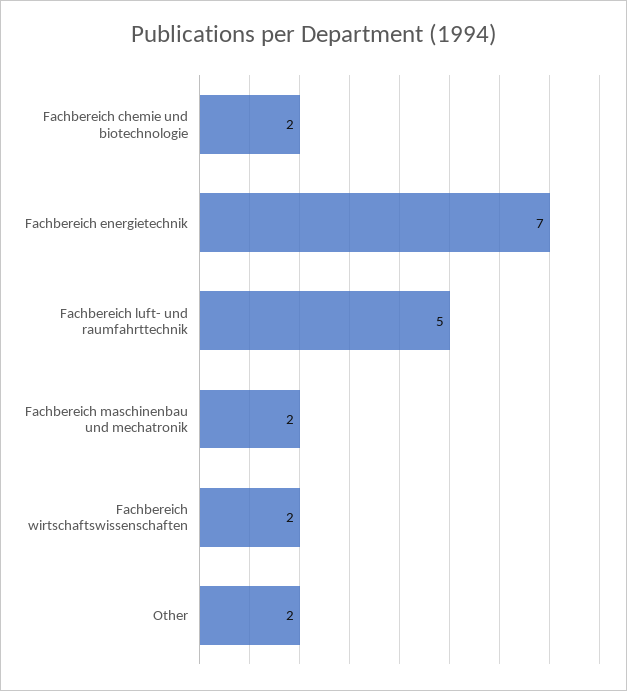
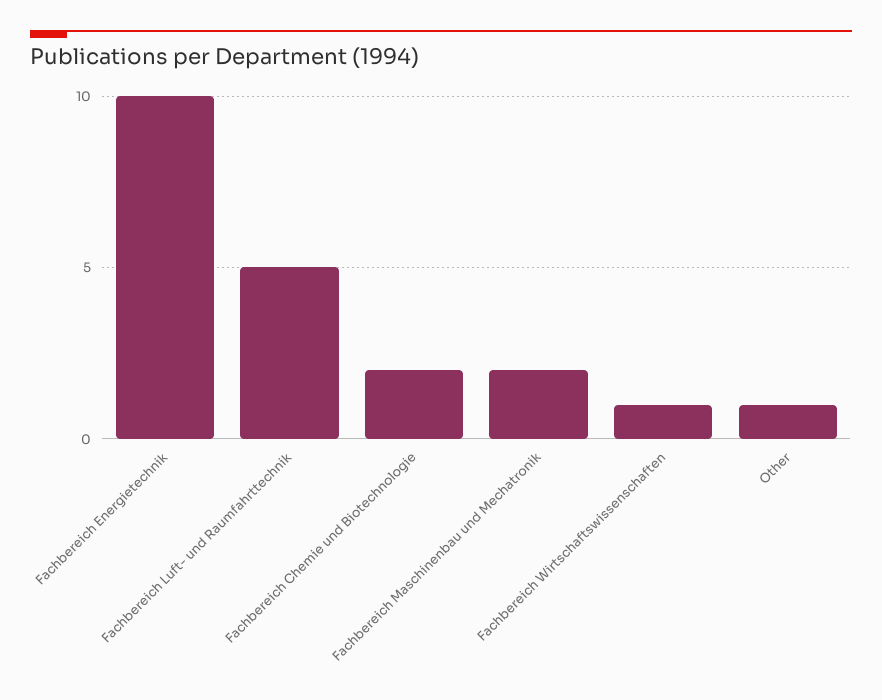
  {
    "Fachbereich chemie und biotechnologie": 2,
-   "Fachbereich energietechnik": 7,
+   "Fachbereich energietechnik": 10,
    "Fachbereich luft- und raumfahrttechnik": 5,
    "Fachbereich maschinenbau und mechatronik": 2,
-   "Fachbereich wirtschaftswissenschaften": 2,
+   "Fachbereich wirtschaftswissenschaften": 1,
-   "Other": 2
+   "Other": 1
  }

